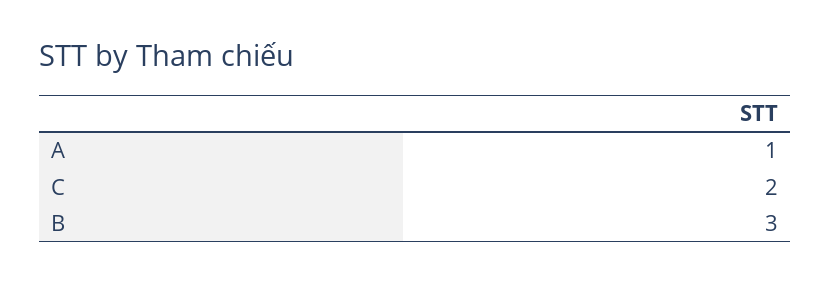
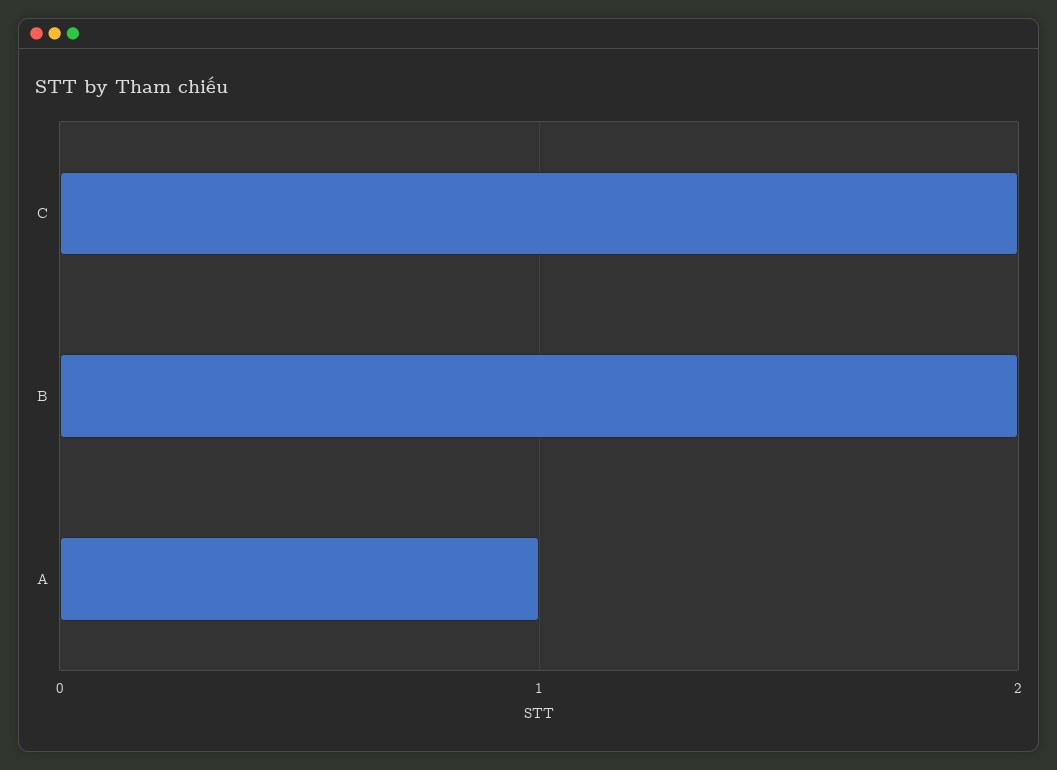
  {
    "A": 1,
    "C": 2,
-   "B": 3
+   "B": 2
  }

